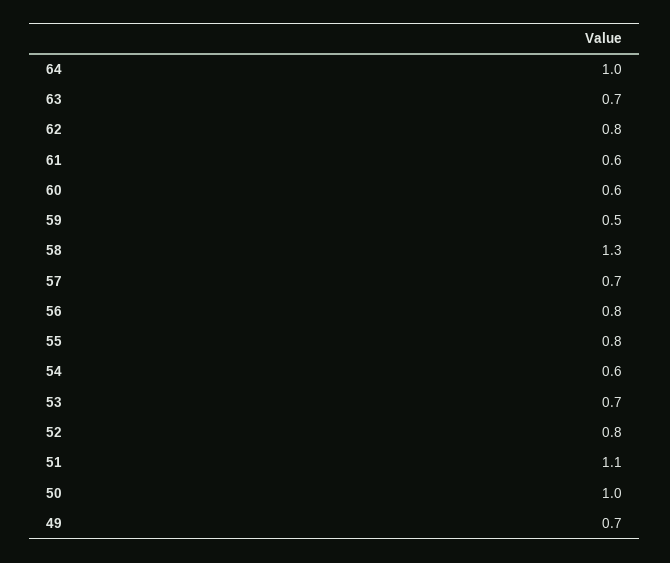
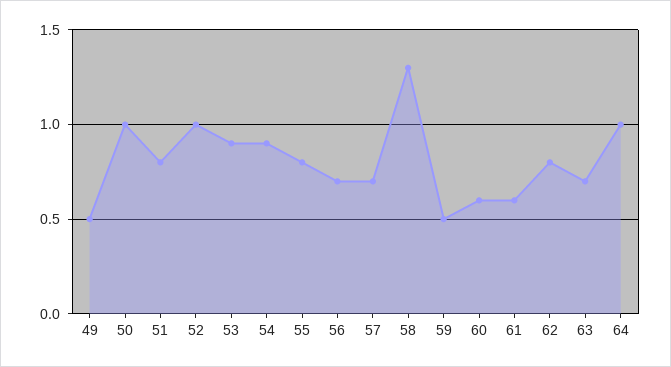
  {
    "64": 1,
    "63": 0.7,
    "62": 0.8,
    "61": 0.6,
    "60": 0.6,
    "59": 0.5,
    "58": 1.3,
    "57": 0.7,
-   "56": 0.8,
+   "56": 0.7,
    "55": 0.8,
-   "54": 0.6,
+   "54": 0.9,
-   "53": 0.7,
+   "53": 0.9,
-   "52": 0.8,
+   "52": 1,
-   "51": 1.1,
+   "51": 0.8,
    "50": 1,
-   "49": 0.7
+   "49": 0.5
  }

